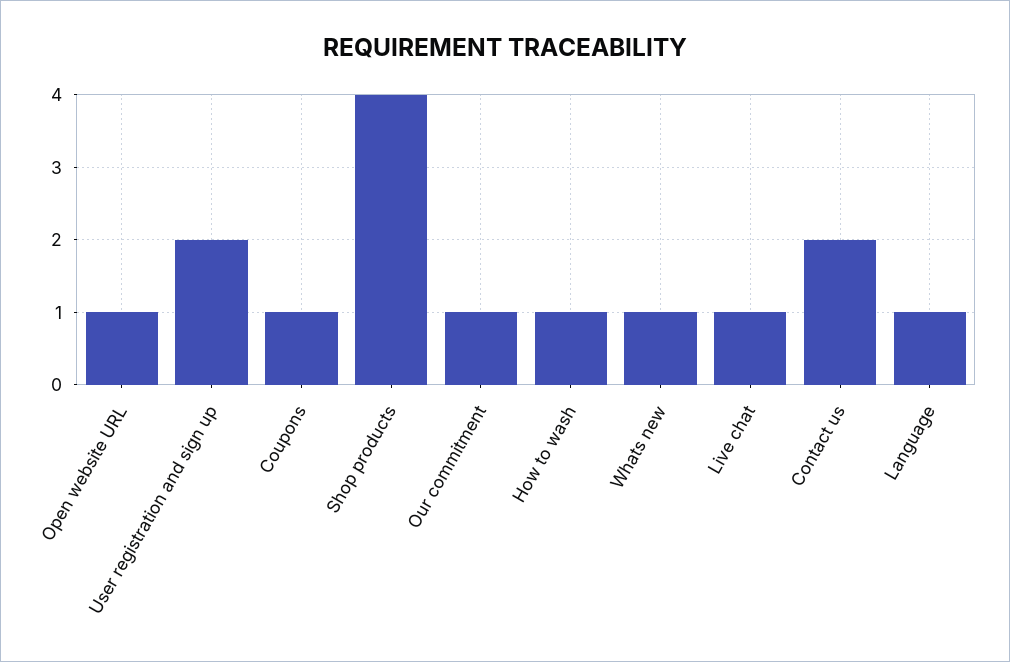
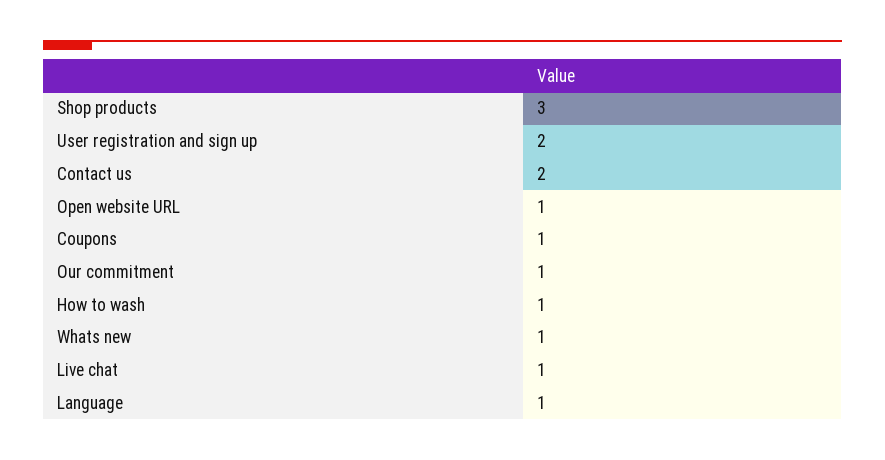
  {
    "Open website URL": 1,
    "User registration and sign up": 2,
    "Coupons": 1,
-   "Shop products": 4,
+   "Shop products": 3,
    "Our commitment": 1,
    "How to wash": 1,
    "Whats new": 1,
    "Live chat": 1,
    "Contact us": 2,
    "Language": 1
  }

